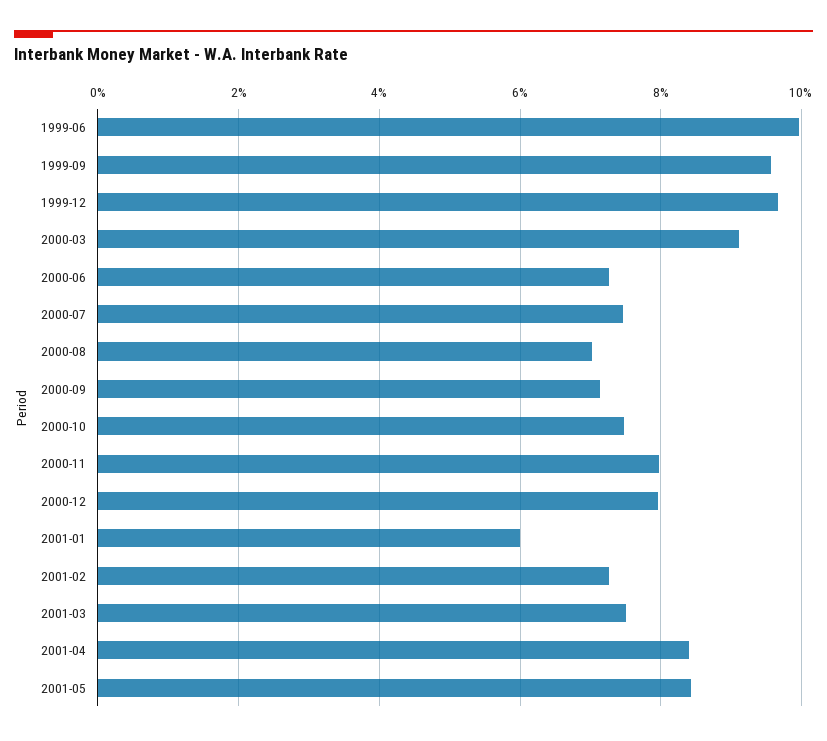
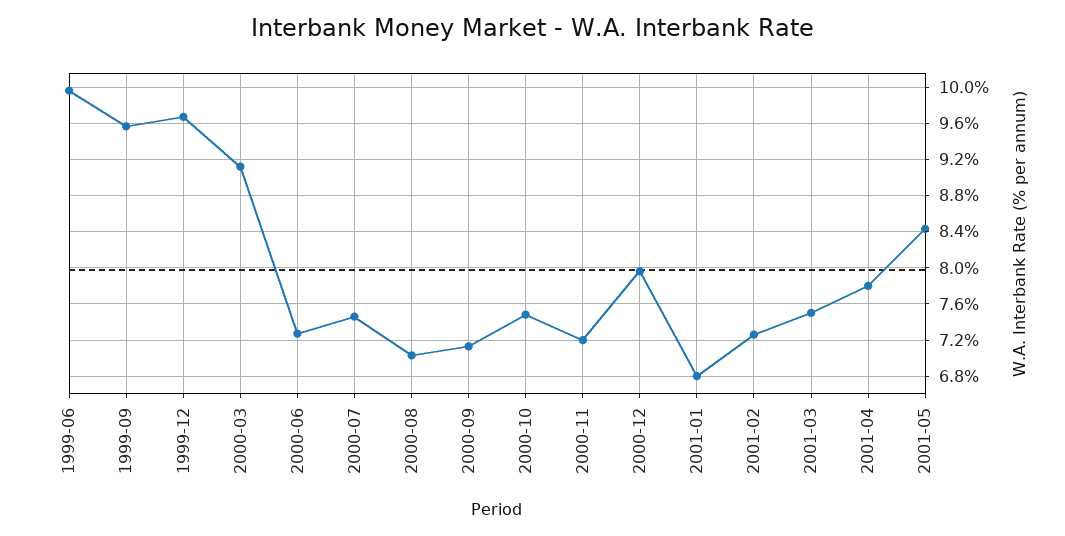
  {
    "1999-06": 10,
    "1999-09": 9.6,
    "1999-12": 9.7,
    "2000-03": 9.1,
    "2000-06": 7.3,
    "2000-07": 7.5,
    "2000-08": 7,
    "2000-09": 7.1,
    "2000-10": 7.5,
-   "2000-11": 8,
+   "2000-11": 7.2,
    "2000-12": 8,
-   "2001-01": 6,
+   "2001-01": 6.8,
    "2001-02": 7.3,
    "2001-03": 7.5,
-   "2001-04": 8.4,
+   "2001-04": 7.8,
    "2001-05": 8.4
  }

